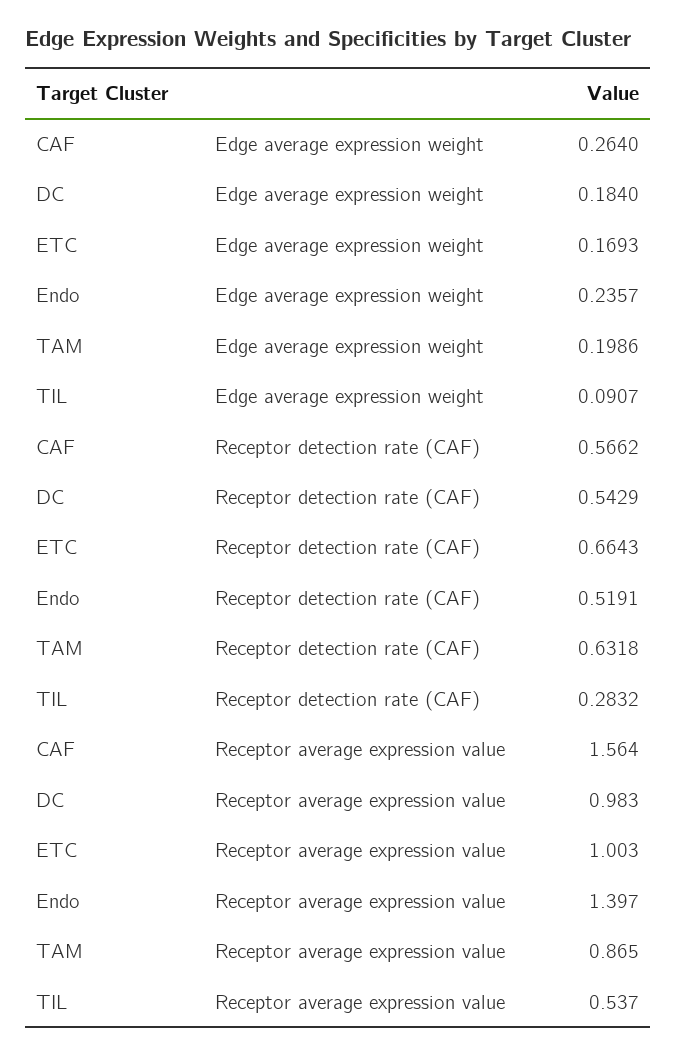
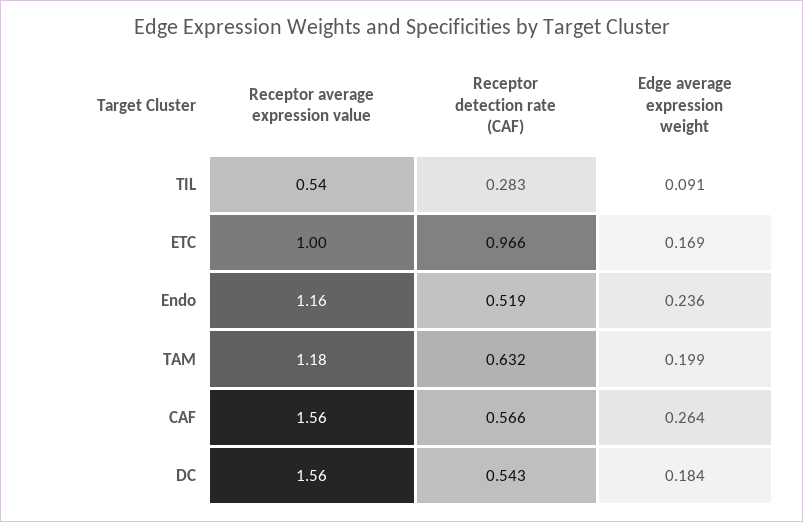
  {
    "CAF": {
      "Edge average expression weight": 0.264,
      "Receptor detection rate (CAF)": 0.5662,
      "Receptor average expression value": 1.564
    },
    "DC": {
      "Edge average expression weight": 0.184,
      "Receptor detection rate (CAF)": 0.5429,
-     "Receptor average expression value": 0.983
+     "Receptor average expression value": 1.56
    },
    "ETC": {
      "Edge average expression weight": 0.1693,
-     "Receptor detection rate (CAF)": 0.6643,
+     "Receptor detection rate (CAF)": 0.966,
      "Receptor average expression value": 1.003
    },
    "Endo": {
      "Edge average expression weight": 0.2357,
      "Receptor detection rate (CAF)": 0.5191,
-     "Receptor average expression value": 1.397
+     "Receptor average expression value": 1.16
    },
    "TAM": {
      "Edge average expression weight": 0.1986,
      "Receptor detection rate (CAF)": 0.6318,
-     "Receptor average expression value": 0.865
+     "Receptor average expression value": 1.18
    },
    "TIL": {
      "Edge average expression weight": 0.0907,
      "Receptor detection rate (CAF)": 0.2832,
      "Receptor average expression value": 0.537
    }
  }

